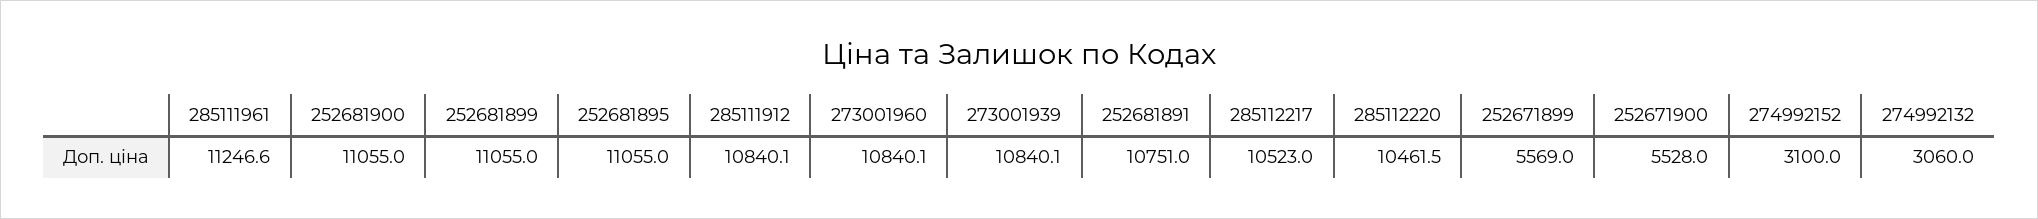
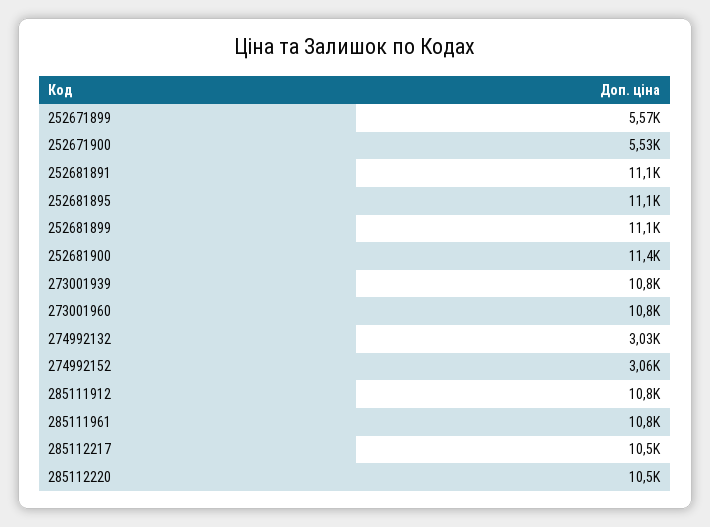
  {
-   "285111961": 11246.6,
+   "285111961": 10800,
-   "252681900": 11055,
+   "252681900": 11400,
    "252681899": 11055,
    "252681895": 11055,
    "285111912": 10840.1,
    "273001960": 10840.1,
    "273001939": 10840.1,
-   "252681891": 10751,
+   "252681891": 11100,
    "285112217": 10523,
    "285112220": 10461.5,
    "252671899": 5569,
    "252671900": 5528,
-   "274992152": 3100,
+   "274992152": 3060,
-   "274992132": 3060
+   "274992132": 3030
  }

